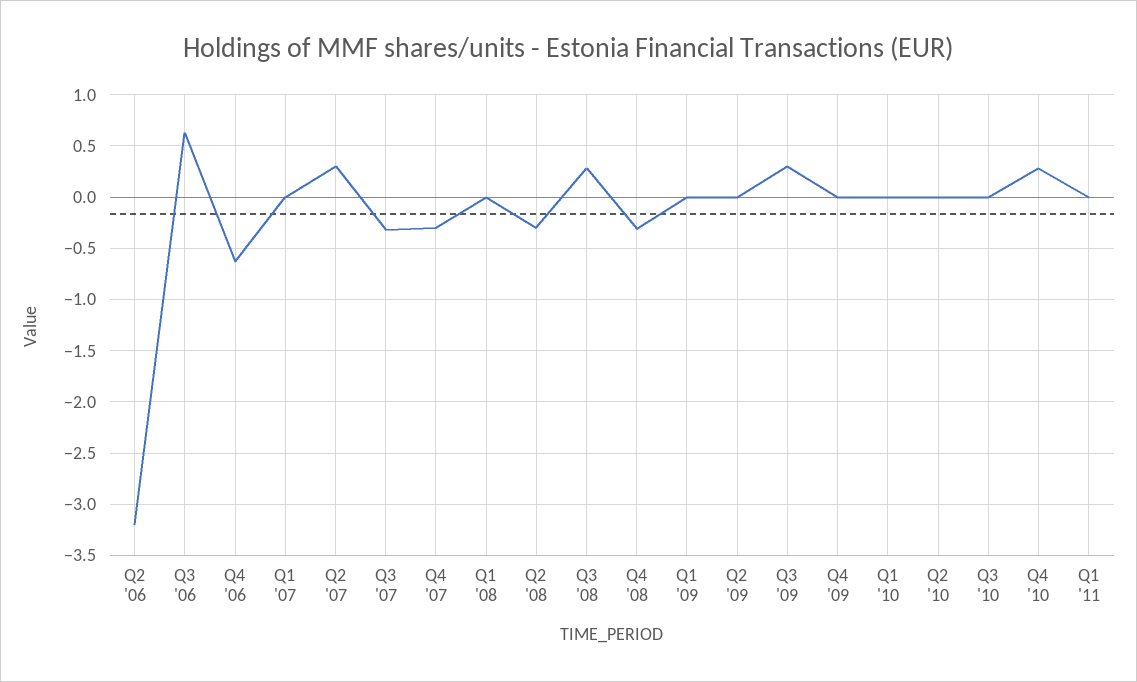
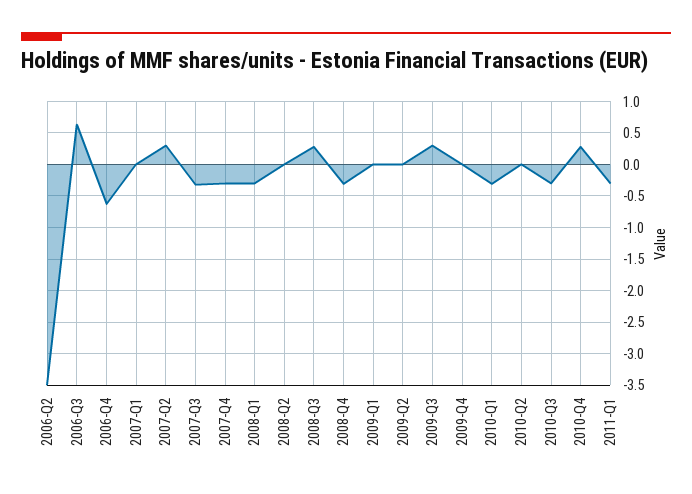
  {
-   "Q2 '06": -3.2,
+   "Q2 '06": -3.5,
    "Q3 '06": 0.6,
    "Q4 '06": -0.6,
    "Q1 '07": 0,
    "Q2 '07": 0.3,
    "Q3 '07": -0.3,
    "Q4 '07": -0.3,
-   "Q1 '08": 0,
+   "Q1 '08": -0.3,
-   "Q2 '08": -0.3,
+   "Q2 '08": 0,
    "Q3 '08": 0.3,
    "Q4 '08": -0.3,
    "Q1 '09": 0,
    "Q2 '09": 0,
    "Q3 '09": 0.3,
    "Q4 '09": 0,
-   "Q1 '10": 0,
+   "Q1 '10": -0.3,
    "Q2 '10": 0,
-   "Q3 '10": 0,
+   "Q3 '10": -0.3,
    "Q4 '10": 0.3,
-   "Q1 '11": 0
+   "Q1 '11": -0.3
  }

